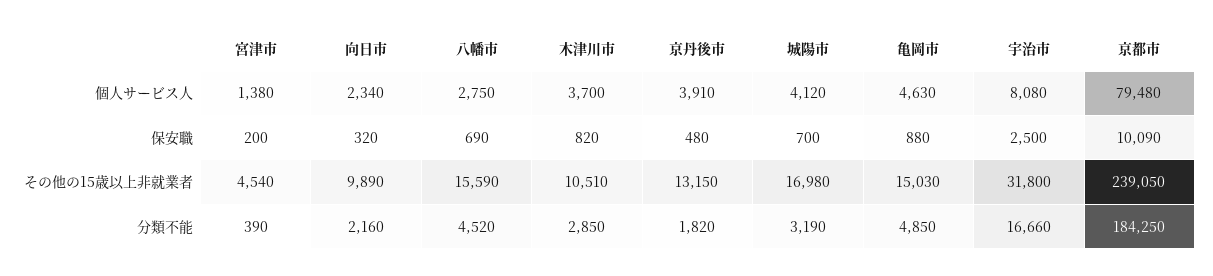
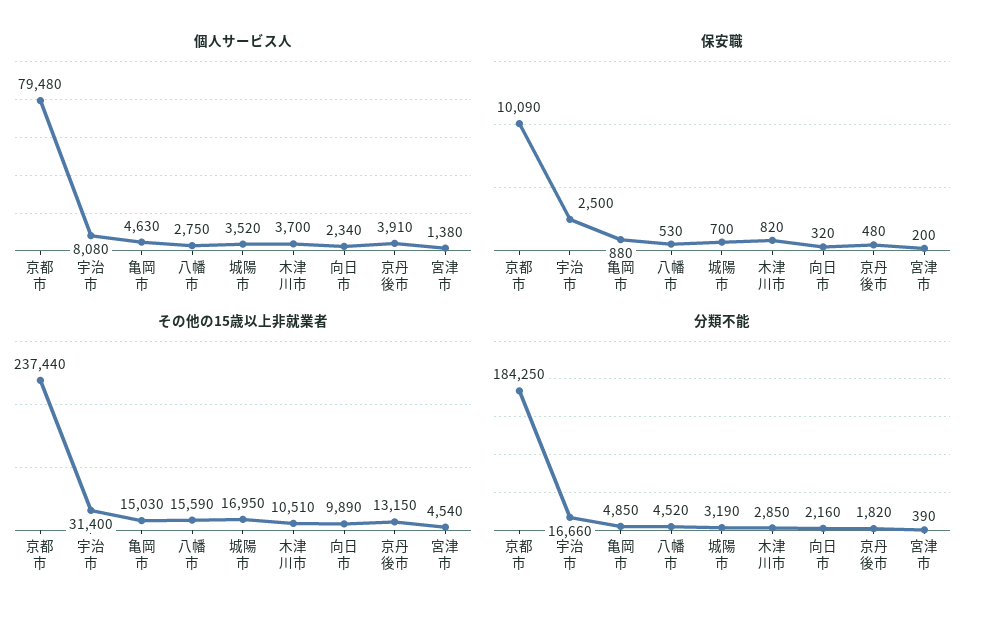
  {
    "個人サービス人": {
      "宮津市": 1380,
      "向日市": 2340,
      "八幡市": 2750,
      "木津川市": 3700,
      "京丹後市": 3910,
-     "城陽市": 4120,
+     "城陽市": 3520,
      "亀岡市": 4630,
      "宇治市": 8080,
      "京都市": 79480
    },
    "保安職": {
      "宮津市": 200,
      "向日市": 320,
-     "八幡市": 690,
+     "八幡市": 530,
      "木津川市": 820,
      "京丹後市": 480,
      "城陽市": 700,
      "亀岡市": 880,
      "宇治市": 2500,
      "京都市": 10090
    },
    "その他の15歳以上非就業者": {
      "宮津市": 4540,
      "向日市": 9890,
      "八幡市": 15590,
      "木津川市": 10510,
      "京丹後市": 13150,
-     "城陽市": 16980,
+     "城陽市": 16950,
      "亀岡市": 15030,
-     "宇治市": 31800,
+     "宇治市": 31400,
-     "京都市": 239050
+     "京都市": 237440
    },
    "分類不能": {
      "宮津市": 390,
      "向日市": 2160,
      "八幡市": 4520,
      "木津川市": 2850,
      "京丹後市": 1820,
      "城陽市": 3190,
      "亀岡市": 4850,
      "宇治市": 16660,
      "京都市": 184250
    }
  }

